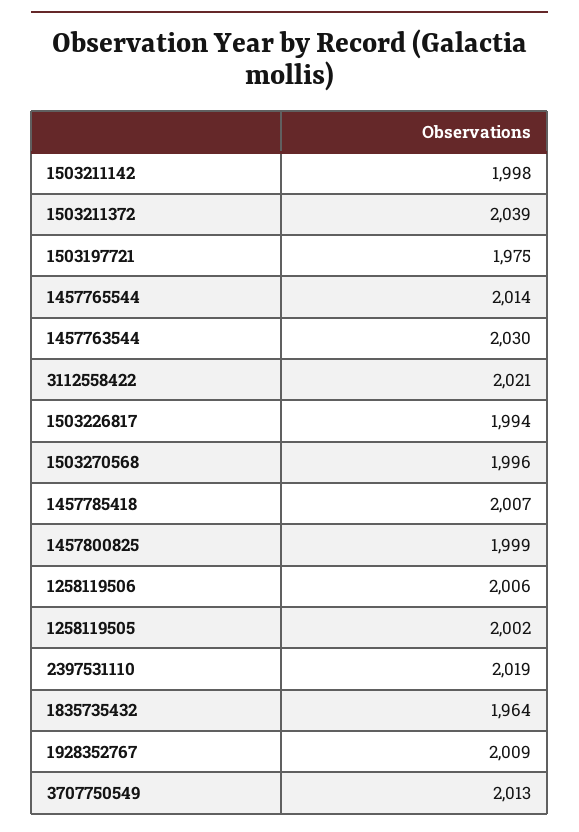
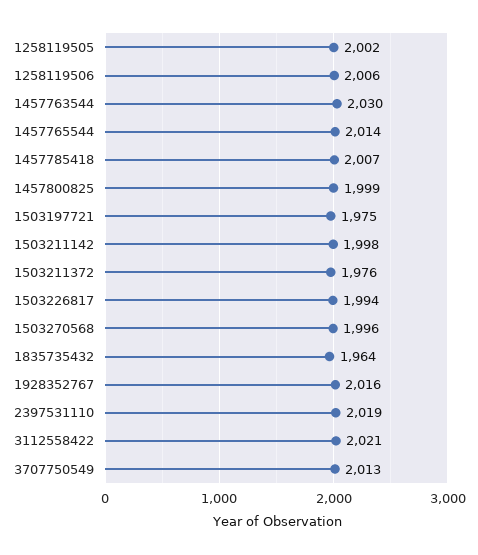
  {
    "1503211142": 1998,
-   "1503211372": 2039,
+   "1503211372": 1976,
    "1503197721": 1975,
    "1457765544": 2014,
    "1457763544": 2030,
    "3112558422": 2021,
    "1503226817": 1994,
    "1503270568": 1996,
    "1457785418": 2007,
    "1457800825": 1999,
    "1258119506": 2006,
    "1258119505": 2002,
    "2397531110": 2019,
    "1835735432": 1964,
-   "1928352767": 2009,
+   "1928352767": 2016,
    "3707750549": 2013
  }

